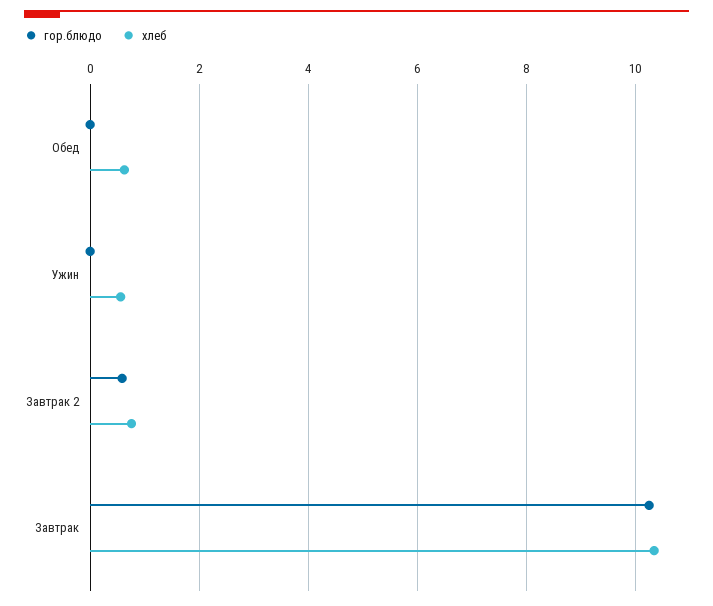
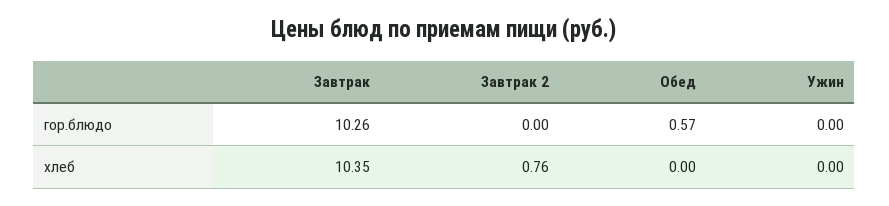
  {
    "гор.блюдо": {
-     "Обед": 0,
+     "Обед": 0.57,
      "Ужин": 0,
-     "Завтрак 2": 0.6,
+     "Завтрак 2": 0,
      "Завтрак": 10.26
    },
    "хлеб": {
-     "Обед": 0.6,
+     "Обед": 0,
-     "Ужин": 0.6,
+     "Ужин": 0,
      "Завтрак 2": 0.76,
      "Завтрак": 10.35
    }
  }

